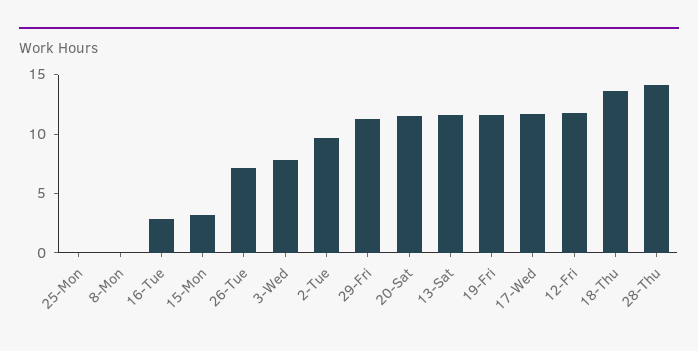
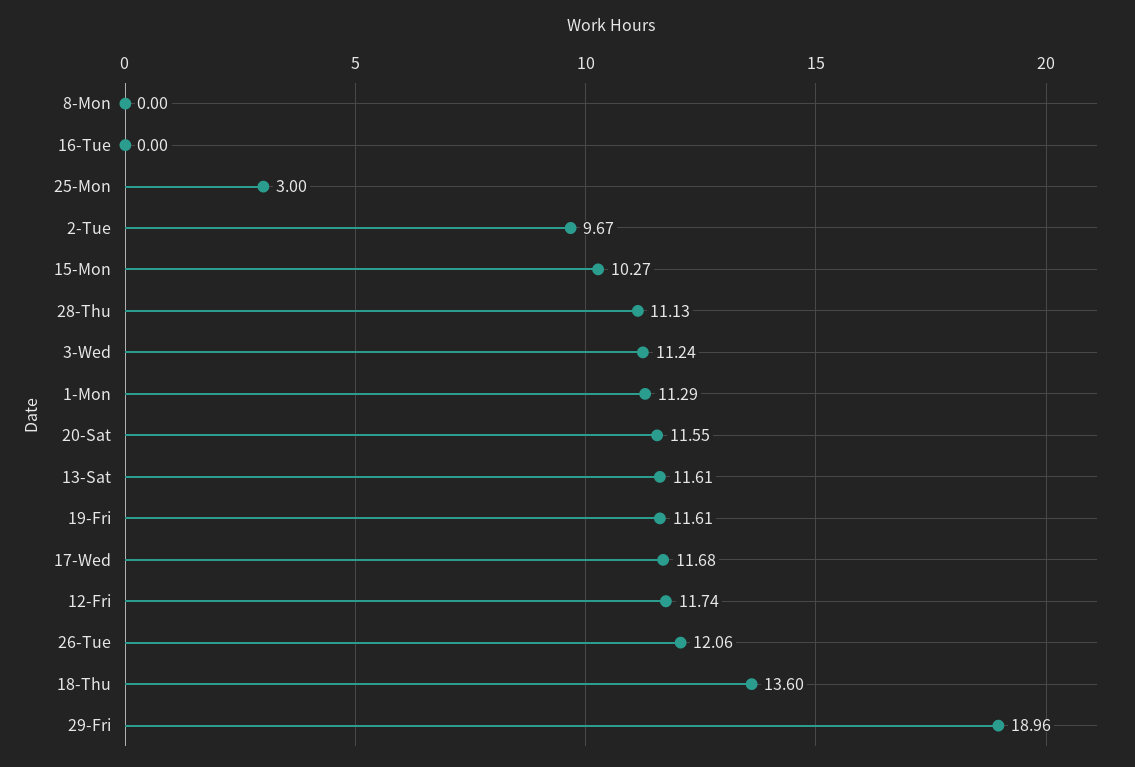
  {
-   "25-Mon": 0,
+   "25-Mon": 3,
    "8-Mon": 0,
-   "16-Tue": 3,
+   "16-Tue": 0,
-   "15-Mon": 3,
+   "15-Mon": 10.27,
-   "26-Tue": 7,
+   "26-Tue": 12.06,
-   "3-Wed": 8,
+   "3-Wed": 11.24,
    "2-Tue": 9.67,
-   "29-Fri": 11,
+   "29-Fri": 18.96,
    "20-Sat": 11.55,
    "13-Sat": 11.61,
    "19-Fri": 11.61,
    "17-Wed": 11.68,
    "12-Fri": 11.74,
    "18-Thu": 13.6,
-   "28-Thu": 14
+   "28-Thu": 11.13,
+   "1-Mon": 11.29
  }

